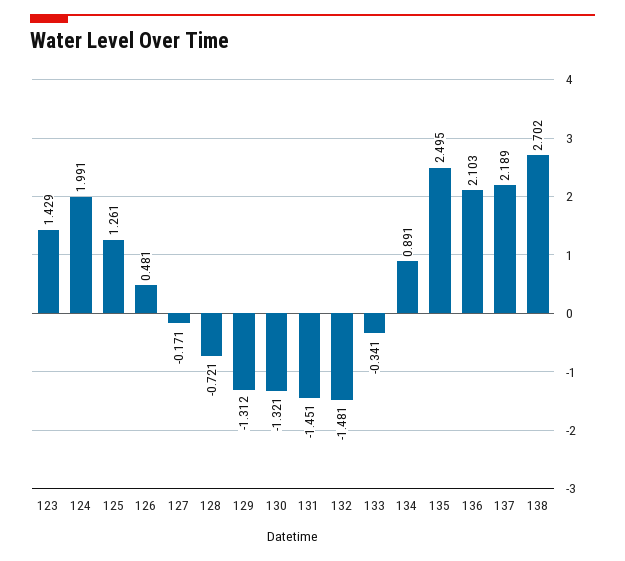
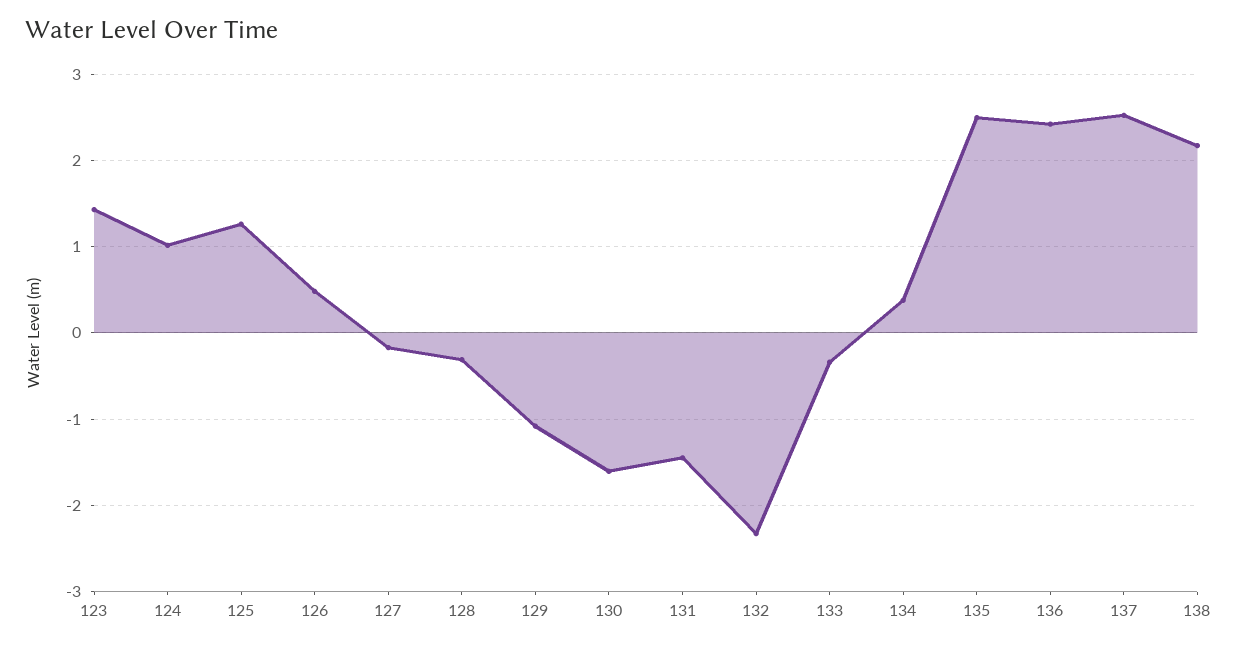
  {
    "123": 1.429,
-   "124": 1.991,
+   "124": 1,
    "125": 1.261,
    "126": 0.481,
    "127": -0.171,
-   "128": -0.721,
+   "128": -0.3,
-   "129": -1.312,
+   "129": -1.1,
-   "130": -1.321,
+   "130": -1.6,
    "131": -1.451,
-   "132": -1.481,
+   "132": -2.3,
    "133": -0.341,
-   "134": 0.891,
+   "134": 0.4,
    "135": 2.495,
-   "136": 2.103,
+   "136": 2.4,
-   "137": 2.189,
+   "137": 2.5,
-   "138": 2.702
+   "138": 2.2
  }

